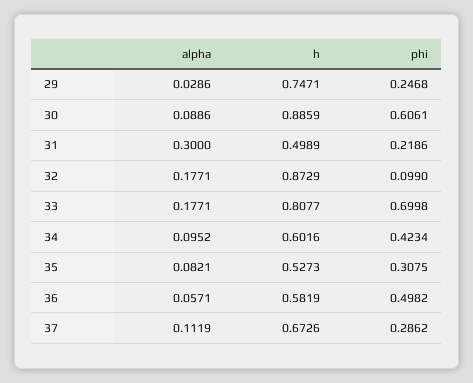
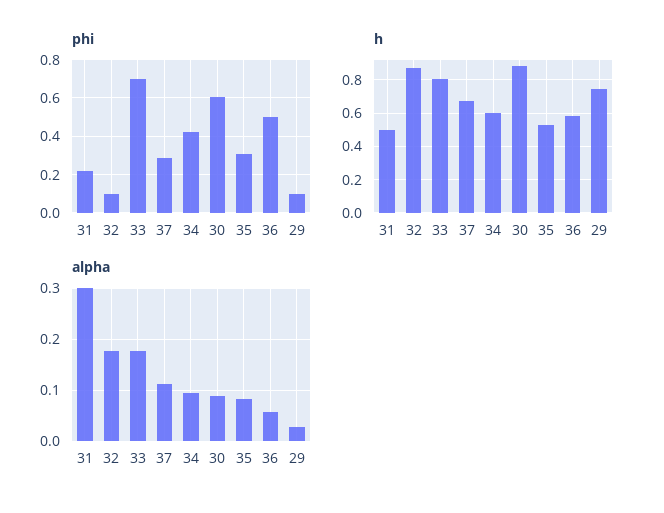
  {
    "alpha": {
      "29": 0.0286,
      "30": 0.0886,
      "31": 0.3,
      "32": 0.1771,
      "33": 0.1771,
      "34": 0.0952,
      "35": 0.0821,
      "36": 0.0571,
      "37": 0.1119
    },
    "h": {
      "29": 0.7471,
      "30": 0.8859,
      "31": 0.4989,
      "32": 0.8729,
      "33": 0.8077,
      "34": 0.6016,
      "35": 0.5273,
      "36": 0.5819,
      "37": 0.6726
    },
    "phi": {
-     "29": 0.2468,
+     "29": 0.1,
      "30": 0.6061,
      "31": 0.2186,
      "32": 0.099,
      "33": 0.6998,
      "34": 0.4234,
      "35": 0.3075,
      "36": 0.4982,
      "37": 0.2862
    }
  }

